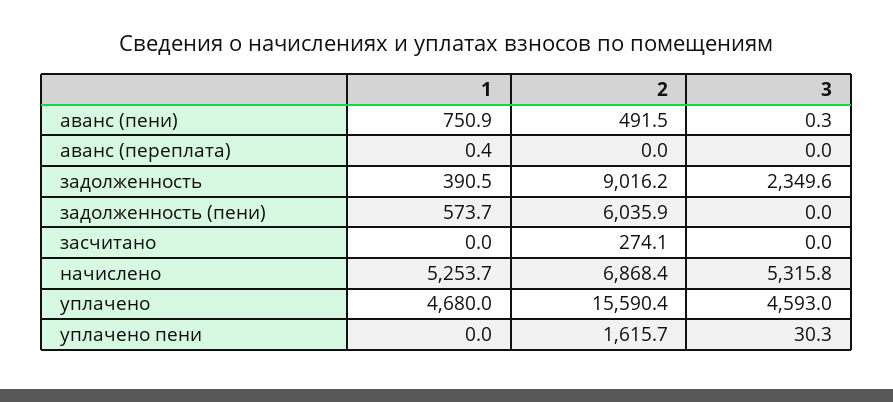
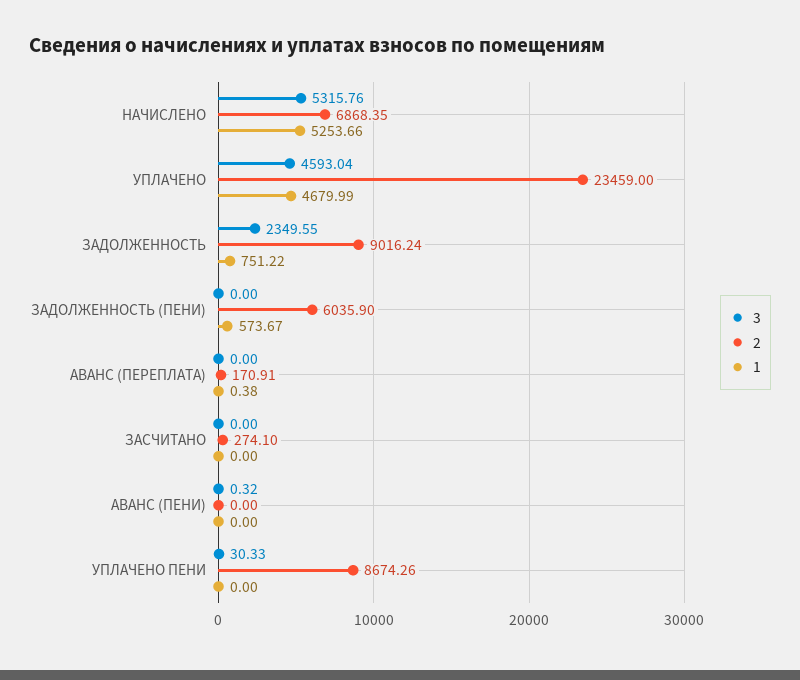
  {
    "1": {
-     "аванс (пени)": 750.9,
+     "аванс (пени)": 0,
      "аванс (переплата)": 0.38,
-     "задолженность": 390.5,
+     "задолженность": 751.22,
      "задолженность (пени)": 573.67,
      "засчитано": 0,
      "начислено": 5253.66,
      "уплачено": 4679.99,
      "уплачено пени": 0
    },
    "2": {
-     "аванс (пени)": 491.5,
+     "аванс (пени)": 0,
-     "аванс (переплата)": 0,
+     "аванс (переплата)": 170.91,
      "задолженность": 9016.24,
      "задолженность (пени)": 6035.9,
      "засчитано": 274.1,
      "начислено": 6868.35,
-     "уплачено": 15590.4,
+     "уплачено": 23459,
-     "уплачено пени": 1615.7
+     "уплачено пени": 8674.26
    },
    "3": {
      "аванс (пени)": 0.32,
      "аванс (переплата)": 0,
      "задолженность": 2349.55,
      "задолженность (пени)": 0,
      "засчитано": 0,
      "начислено": 5315.76,
      "уплачено": 4593.04,
      "уплачено пени": 30.33
    }
  }

